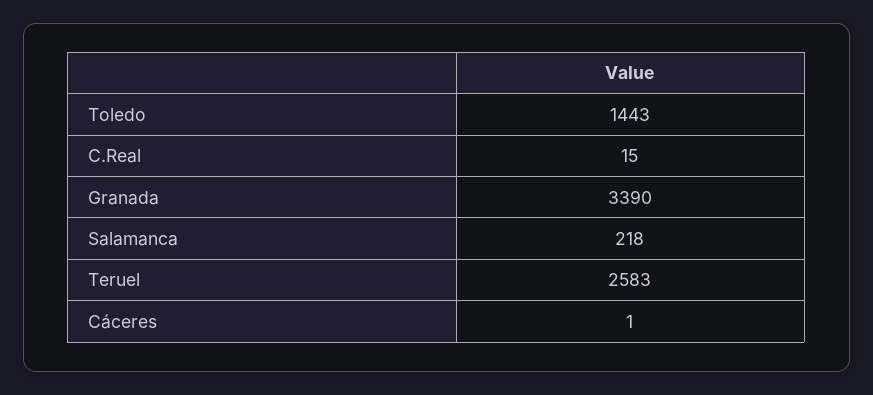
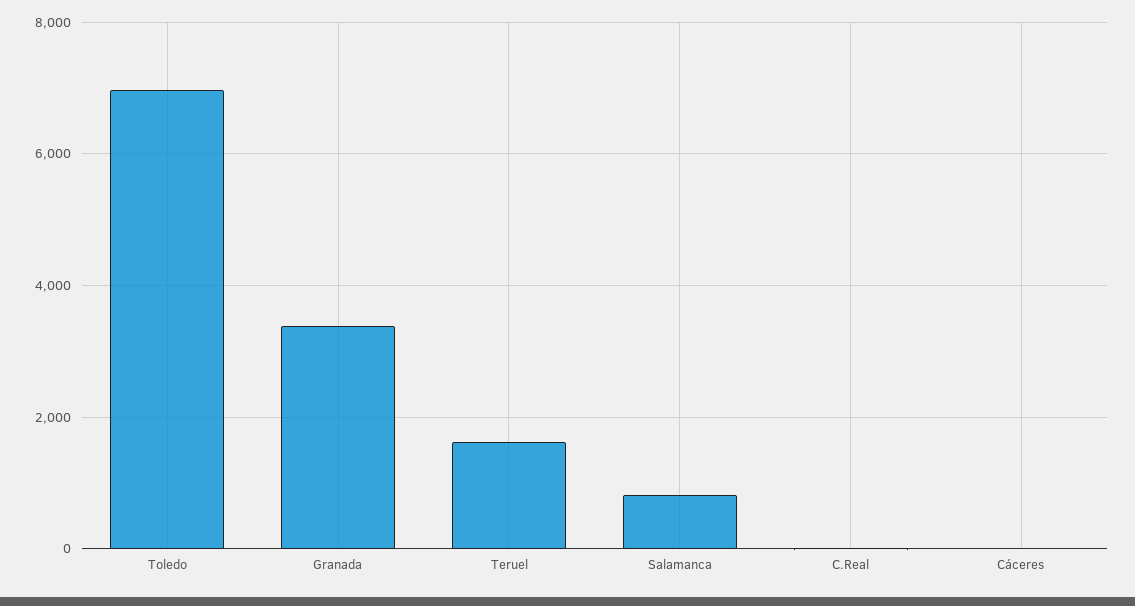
  {
-   "Toledo": 1443,
+   "Toledo": 7000,
    "C.Real": 15,
    "Granada": 3390,
-   "Salamanca": 218,
+   "Salamanca": 800,
-   "Teruel": 2583,
+   "Teruel": 1600,
    "Cáceres": 1
  }

